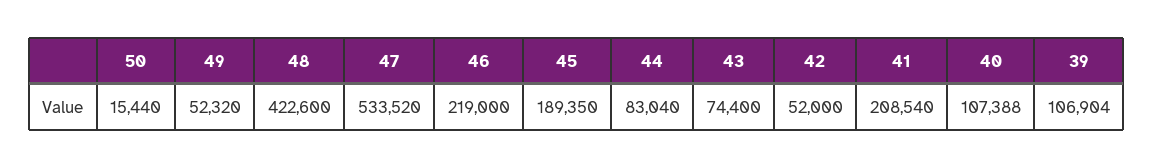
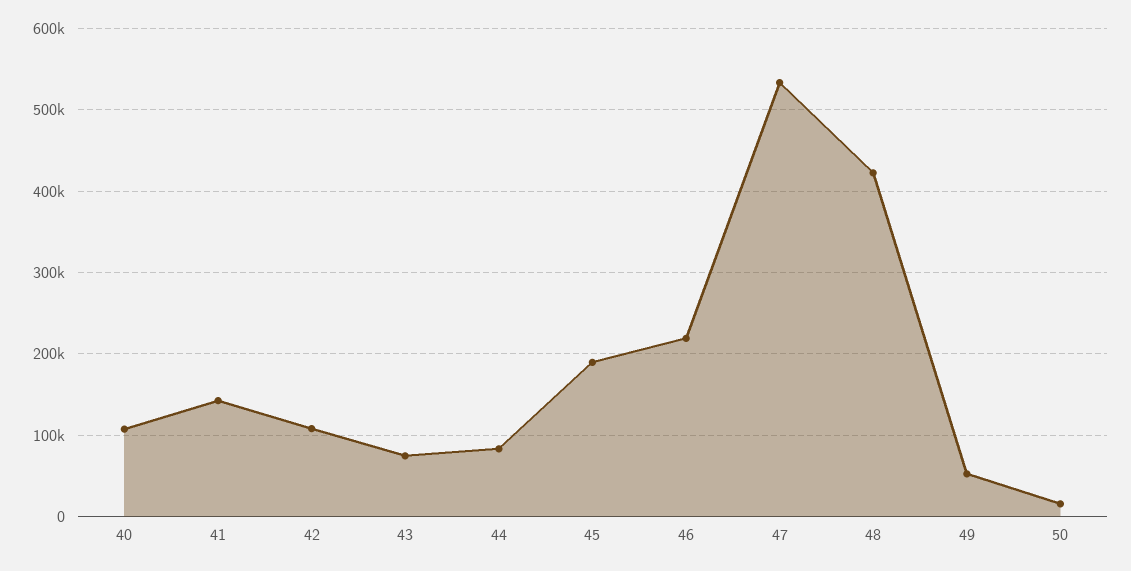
  {
    "50": 15440,
    "49": 52320,
    "48": 422600,
    "47": 533520,
    "46": 219000,
    "45": 189350,
    "44": 83040,
    "43": 74400,
-   "42": 52000,
+   "42": 110000,
-   "41": 208540,
+   "41": 140000,
-   "40": 107388,
+   "40": 107388
-   "39": 106904
  }

